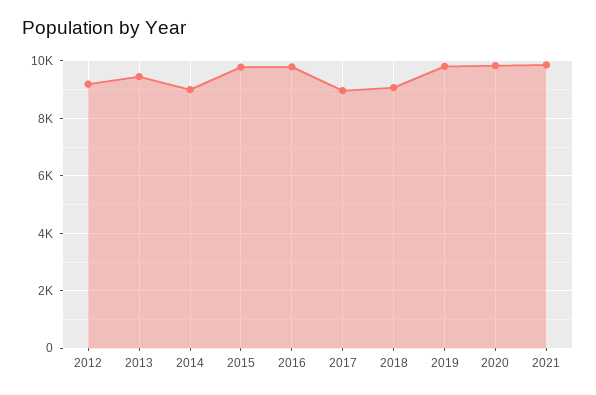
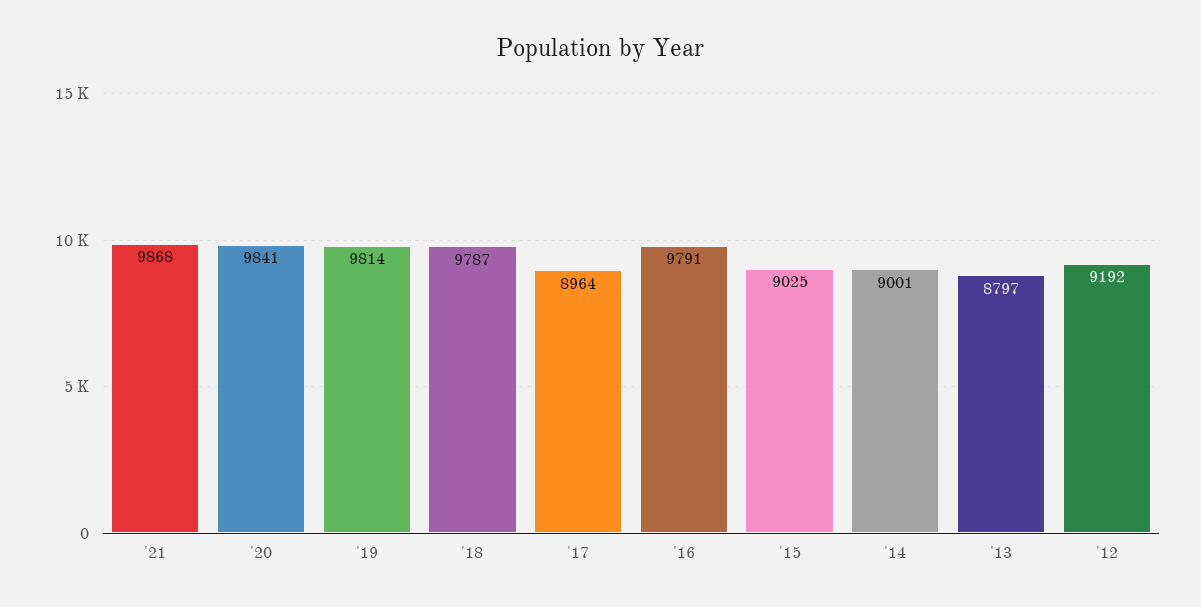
  {
    "2012": 9192,
-   "2013": 9500,
+   "2013": 8797,
    "2014": 9001,
-   "2015": 9750,
+   "2015": 9025,
    "2016": 9791,
    "2017": 8964,
-   "2018": 9000,
+   "2018": 9787,
    "2019": 9814,
    "2020": 9841,
    "2021": 9868
  }

